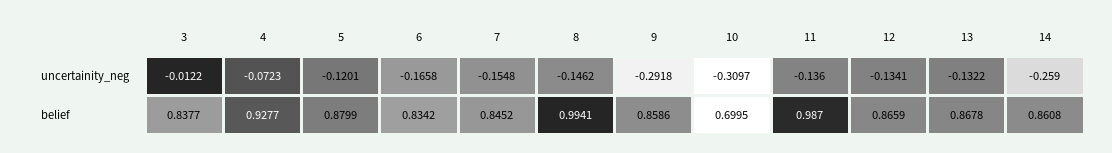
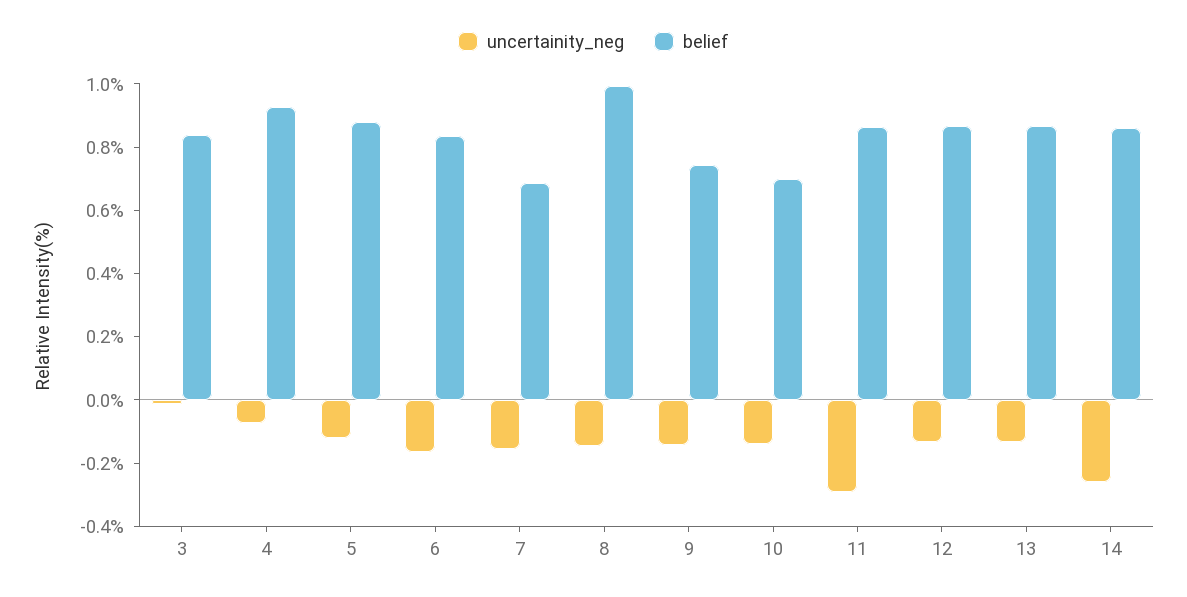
  {
    "uncertainity_neg": {
      "3": -0.0122,
      "4": -0.0723,
      "5": -0.1201,
      "6": -0.1658,
      "7": -0.1548,
      "8": -0.1462,
-     "9": -0.2918,
+     "9": -0.15,
-     "10": -0.3097,
+     "10": -0.15,
-     "11": -0.136,
+     "11": -0.3,
      "12": -0.1341,
      "13": -0.1322,
      "14": -0.259
    },
    "belief": {
      "3": 0.8377,
      "4": 0.9277,
      "5": 0.8799,
      "6": 0.8342,
-     "7": 0.8452,
+     "7": 0.7,
      "8": 0.9941,
-     "9": 0.8586,
+     "9": 0.75,
      "10": 0.6995,
-     "11": 0.987,
+     "11": 0.85,
      "12": 0.8659,
      "13": 0.8678,
      "14": 0.8608
    }
  }

